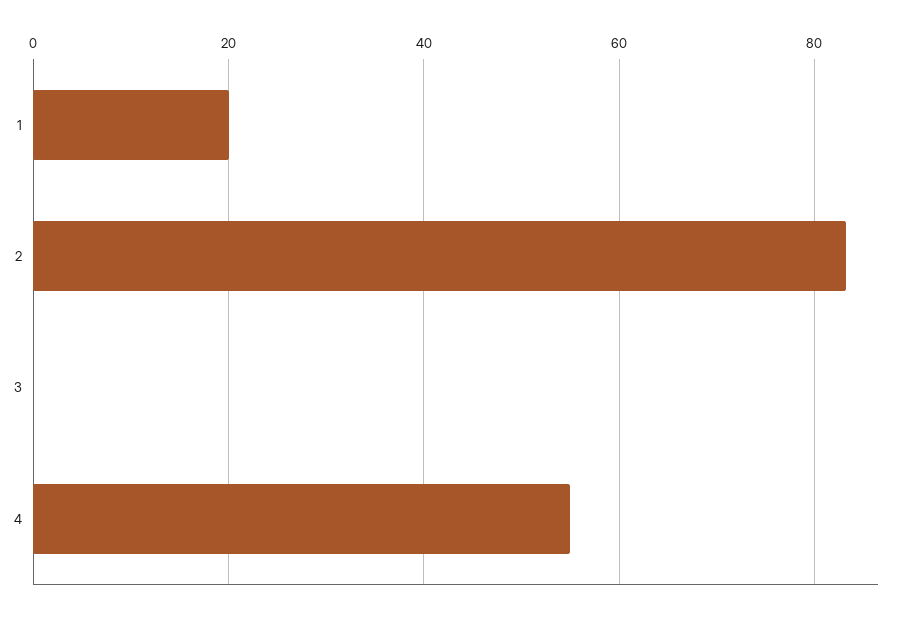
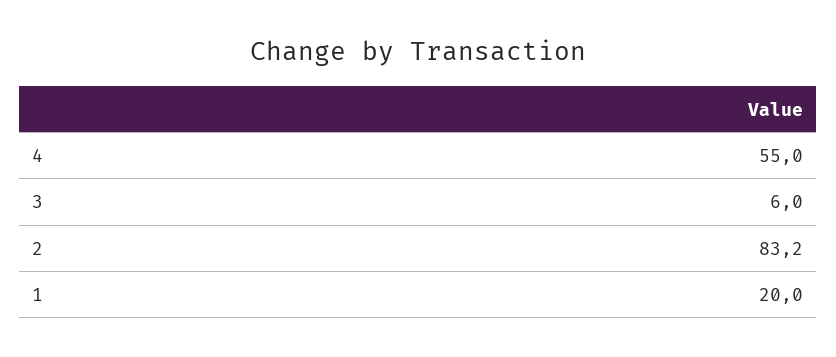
  {
    "1": 20,
    "2": 83.2,
-   "3": 0,
+   "3": 6,
    "4": 55
  }

